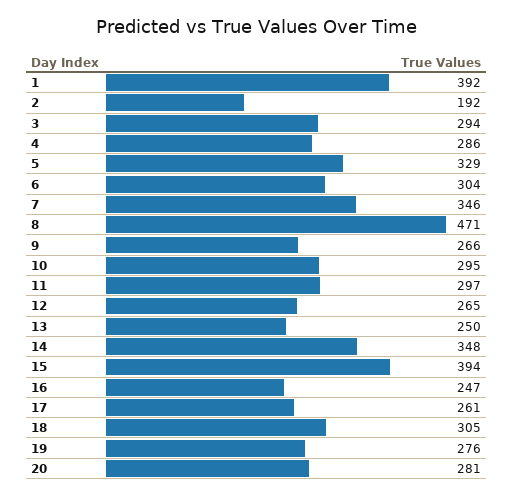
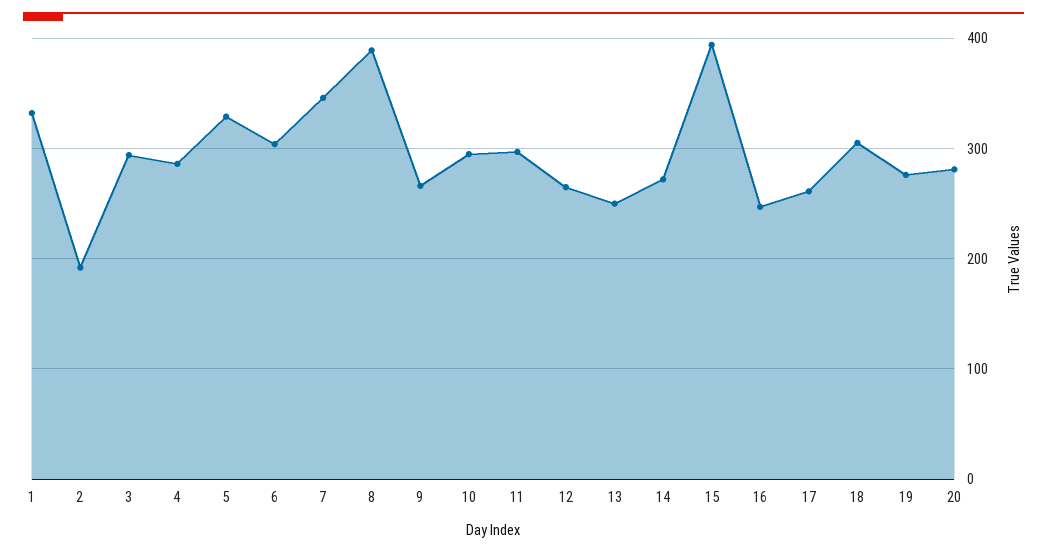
  {
-   "1": 392,
+   "1": 330,
    "2": 192,
    "3": 294,
    "4": 286,
    "5": 329,
    "6": 304,
    "7": 346,
-   "8": 471,
+   "8": 390,
    "9": 266,
    "10": 295,
    "11": 297,
    "12": 265,
    "13": 250,
-   "14": 348,
+   "14": 270,
    "15": 394,
    "16": 247,
    "17": 261,
    "18": 305,
    "19": 276,
    "20": 281
  }

